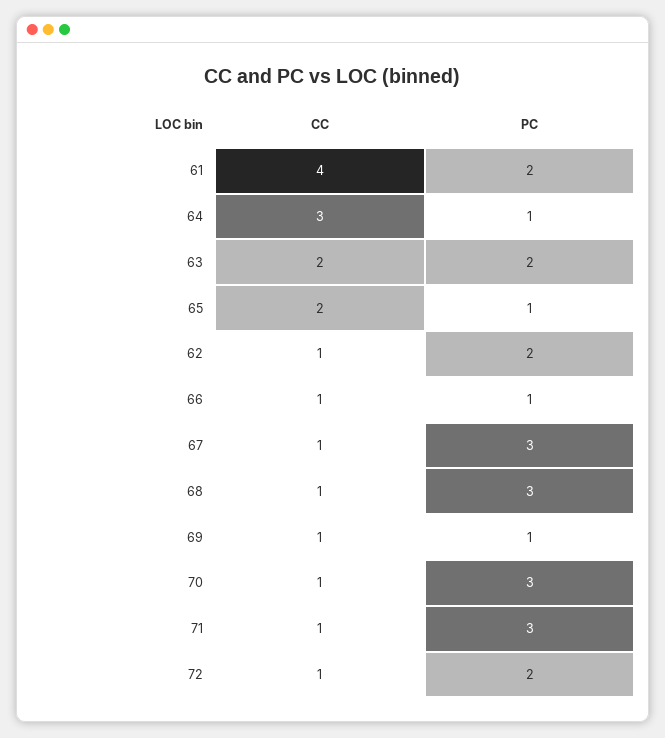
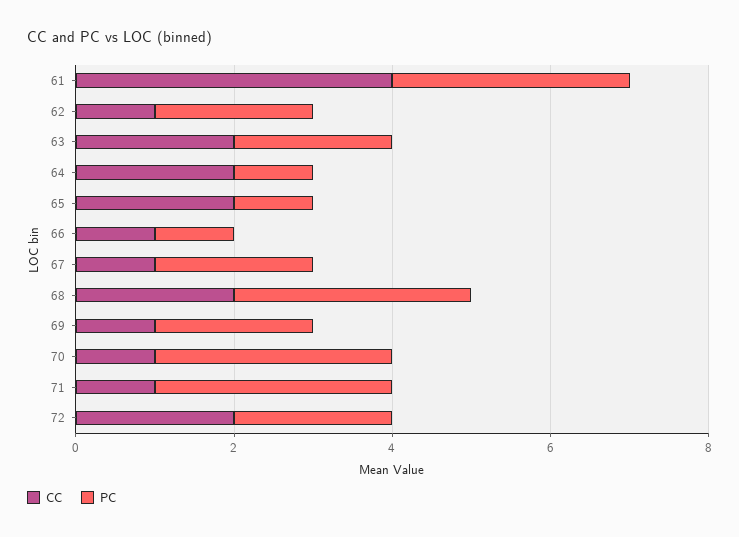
  {
    "CC": {
      "61": 4,
-     "64": 3,
+     "64": 2,
      "63": 2,
      "65": 2,
      "62": 1,
      "66": 1,
      "67": 1,
-     "68": 1,
+     "68": 2,
      "69": 1,
      "70": 1,
      "71": 1,
-     "72": 1
+     "72": 2
    },
    "PC": {
-     "61": 2,
+     "61": 3,
      "64": 1,
      "63": 2,
      "65": 1,
      "62": 2,
      "66": 1,
-     "67": 3,
+     "67": 2,
      "68": 3,
-     "69": 1,
+     "69": 2,
      "70": 3,
      "71": 3,
      "72": 2
    }
  }

